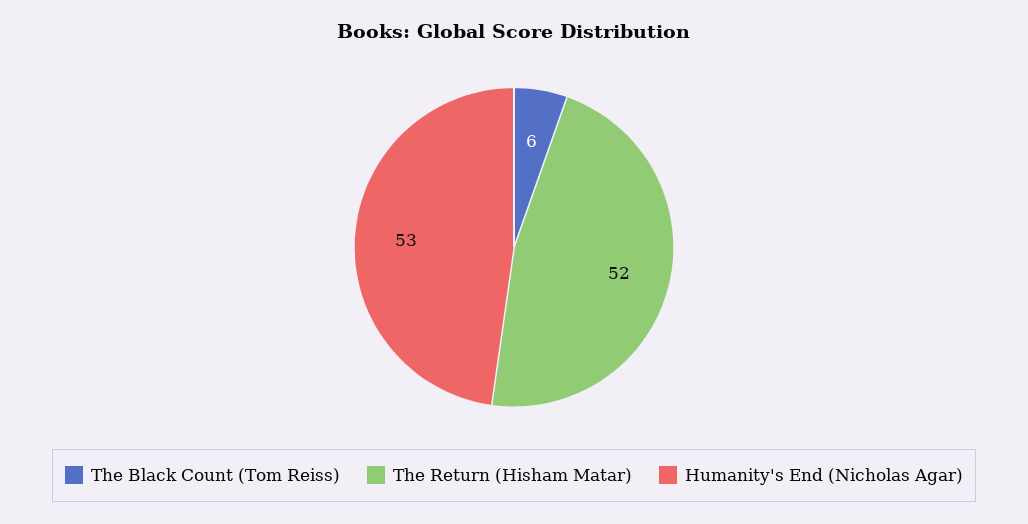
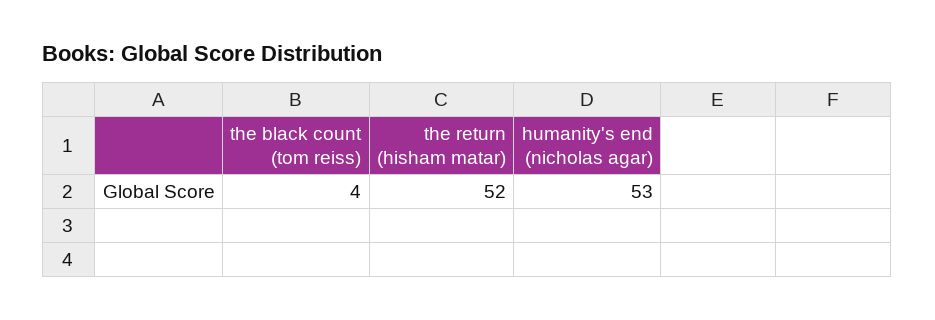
  {
-   "The Black Count (Tom Reiss)": 6,
+   "The Black Count (Tom Reiss)": 4,
    "The Return (Hisham Matar)": 52,
    "Humanity's End (Nicholas Agar)": 53
  }

